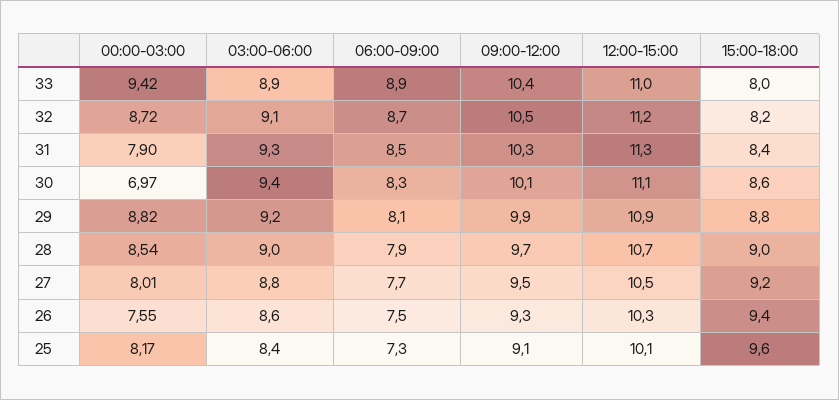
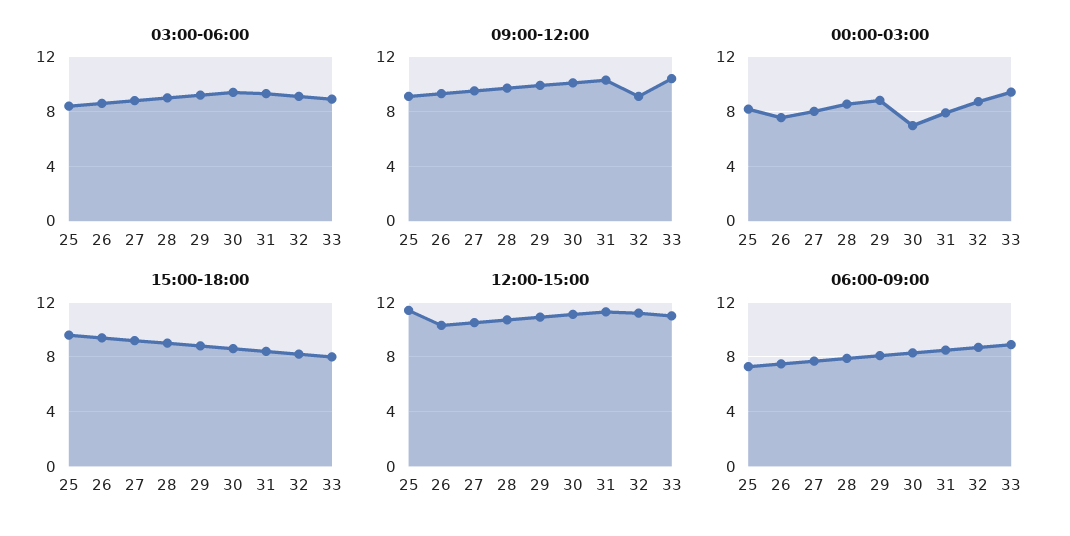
  {
    "00:00-03:00": {
      "33": 9.42,
      "32": 8.72,
      "31": 7.9,
      "30": 6.97,
      "29": 8.82,
      "28": 8.54,
      "27": 8.01,
      "26": 7.55,
      "25": 8.17
    },
    "03:00-06:00": {
      "33": 8.9,
      "32": 9.1,
      "31": 9.3,
      "30": 9.4,
      "29": 9.2,
      "28": 9,
      "27": 8.8,
      "26": 8.6,
      "25": 8.4
    },
    "06:00-09:00": {
      "33": 8.9,
      "32": 8.7,
      "31": 8.5,
      "30": 8.3,
      "29": 8.1,
      "28": 7.9,
      "27": 7.7,
      "26": 7.5,
      "25": 7.3
    },
    "09:00-12:00": {
      "33": 10.4,
-     "32": 10.5,
+     "32": 9,
      "31": 10.3,
      "30": 10.1,
      "29": 9.9,
      "28": 9.7,
      "27": 9.5,
      "26": 9.3,
      "25": 9.1
    },
    "12:00-15:00": {
      "33": 11,
      "32": 11.2,
      "31": 11.3,
      "30": 11.1,
      "29": 10.9,
      "28": 10.7,
      "27": 10.5,
      "26": 10.3,
-     "25": 10.1
+     "25": 11.5
    },
    "15:00-18:00": {
      "33": 8,
      "32": 8.2,
      "31": 8.4,
      "30": 8.6,
      "29": 8.8,
      "28": 9,
      "27": 9.2,
      "26": 9.4,
      "25": 9.6
    }
  }

